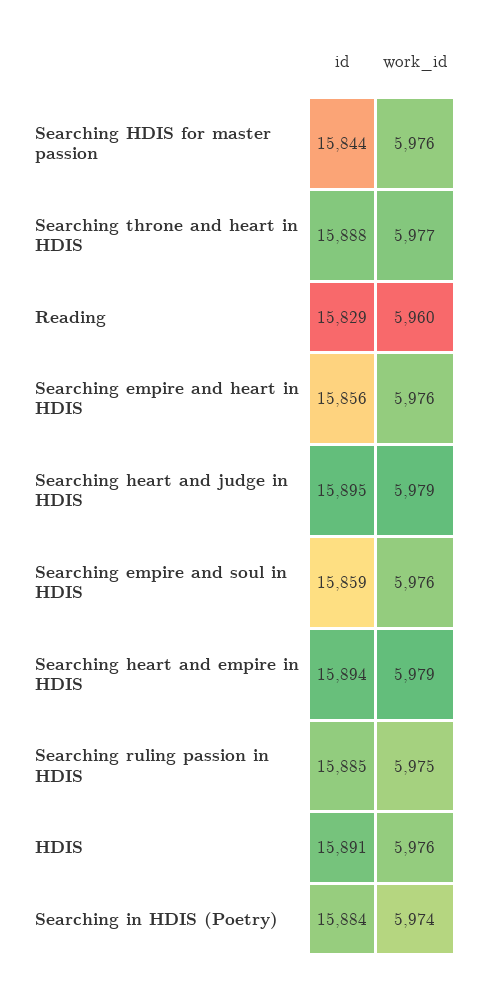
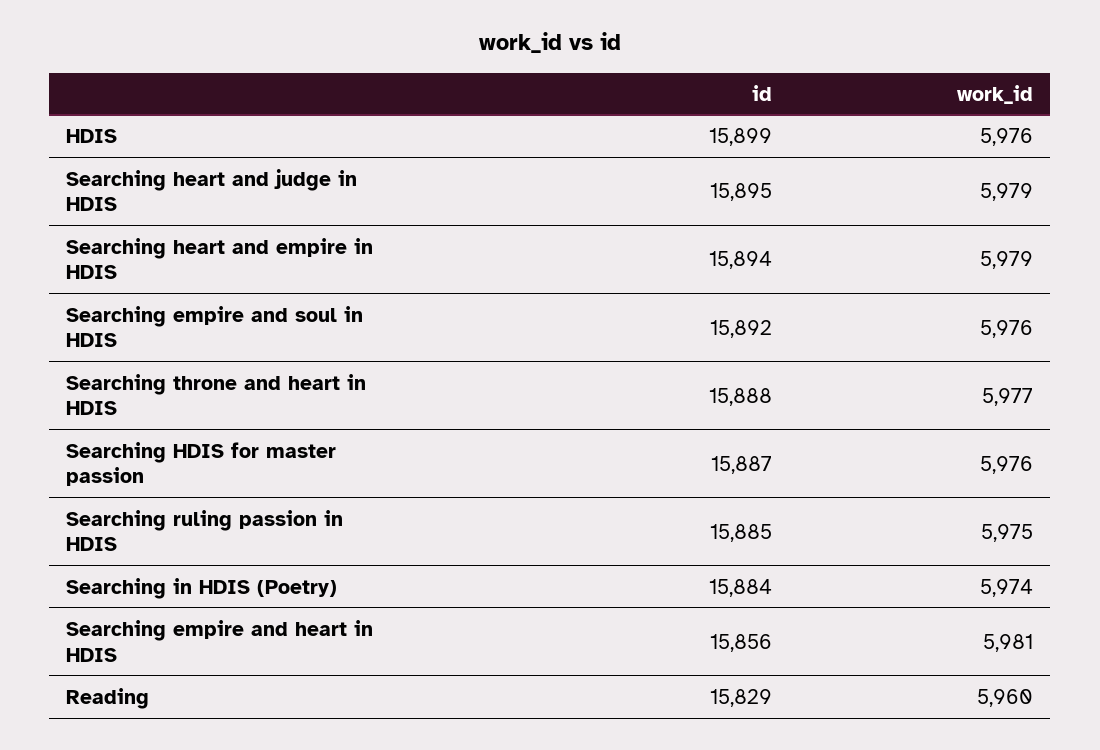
  {
    "id": {
-     "Searching HDIS for master passion": 15844,
+     "Searching HDIS for master passion": 15887,
      "Searching throne and heart in HDIS": 15888,
      "Reading": 15829,
      "Searching empire and heart in HDIS": 15856,
      "Searching heart and judge in HDIS": 15895,
-     "Searching empire and soul in HDIS": 15859,
+     "Searching empire and soul in HDIS": 15892,
      "Searching heart and empire in HDIS": 15894,
      "Searching ruling passion in HDIS": 15885,
-     "HDIS": 15891,
+     "HDIS": 15899,
      "Searching in HDIS (Poetry)": 15884
    },
    "work_id": {
      "Searching HDIS for master passion": 5976,
      "Searching throne and heart in HDIS": 5977,
      "Reading": 5960,
-     "Searching empire and heart in HDIS": 5976,
+     "Searching empire and heart in HDIS": 5981,
      "Searching heart and judge in HDIS": 5979,
      "Searching empire and soul in HDIS": 5976,
      "Searching heart and empire in HDIS": 5979,
      "Searching ruling passion in HDIS": 5975,
      "HDIS": 5976,
      "Searching in HDIS (Poetry)": 5974
    }
  }

